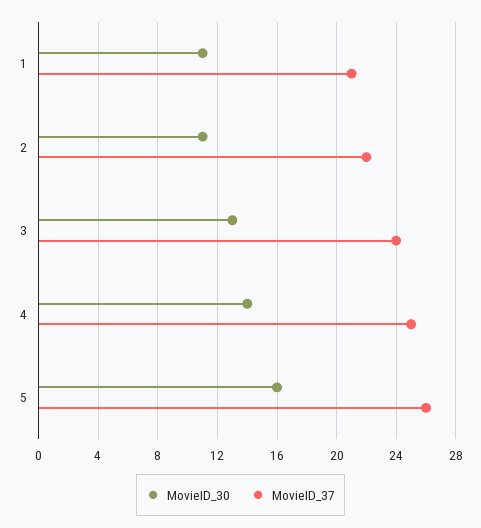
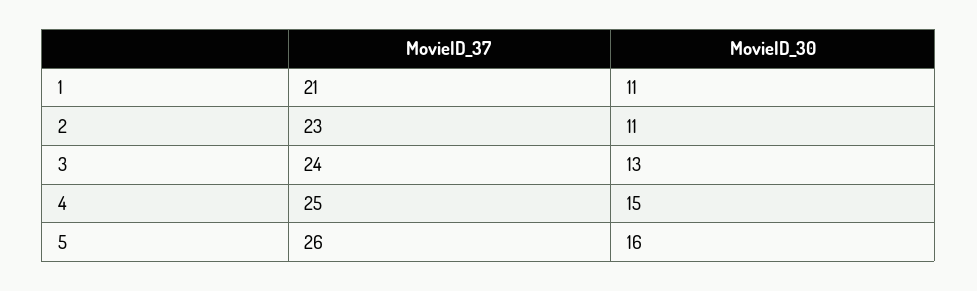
  {
    "MovieID_30": {
      "1": 11,
      "2": 11,
      "3": 13,
-     "4": 14,
+     "4": 15,
      "5": 16
    },
    "MovieID_37": {
      "1": 21,
-     "2": 22,
+     "2": 23,
      "3": 24,
      "4": 25,
      "5": 26
    }
  }

